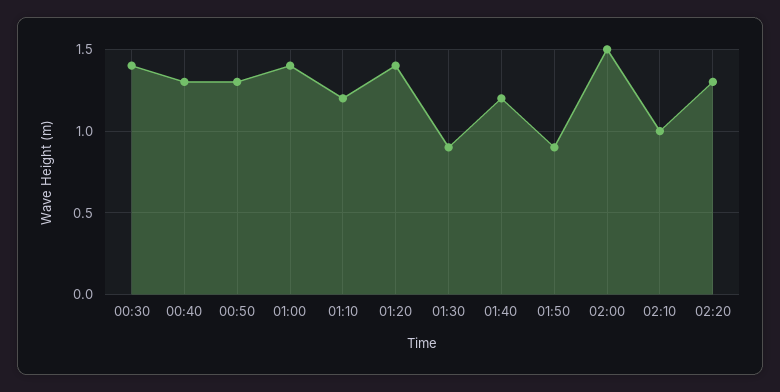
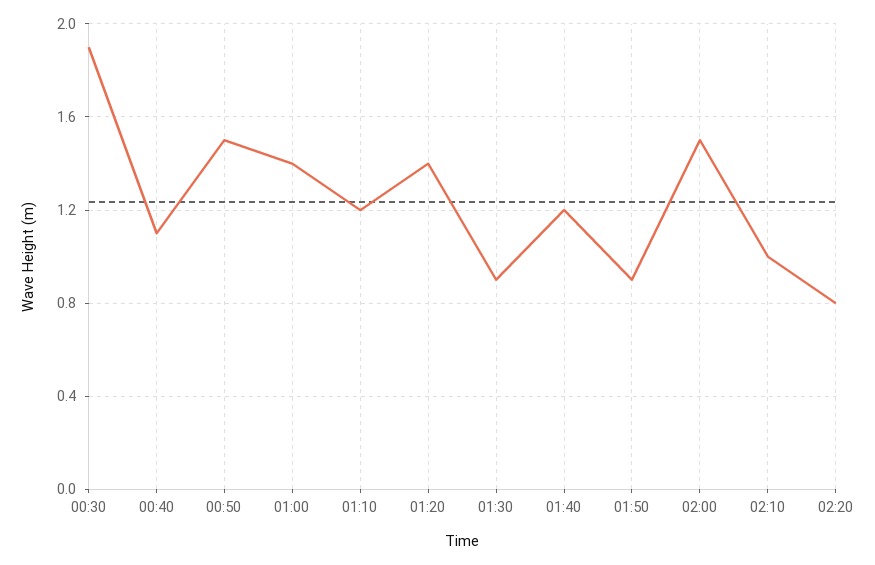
  {
-   "00:30": 1.4,
+   "00:30": 1.9,
-   "00:40": 1.3,
+   "00:40": 1.1,
-   "00:50": 1.3,
+   "00:50": 1.5,
    "01:00": 1.4,
    "01:10": 1.2,
    "01:20": 1.4,
    "01:30": 0.9,
    "01:40": 1.2,
    "01:50": 0.9,
    "02:00": 1.5,
    "02:10": 1,
-   "02:20": 1.3
+   "02:20": 0.8
  }

